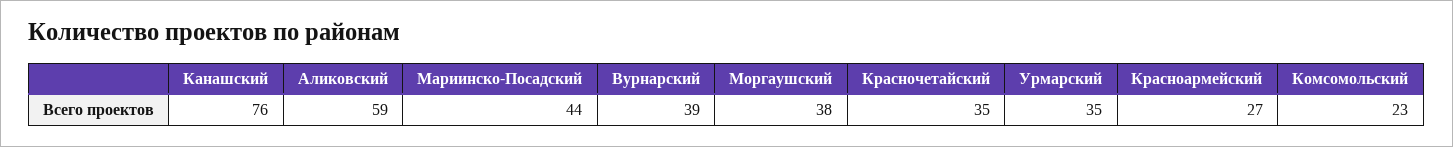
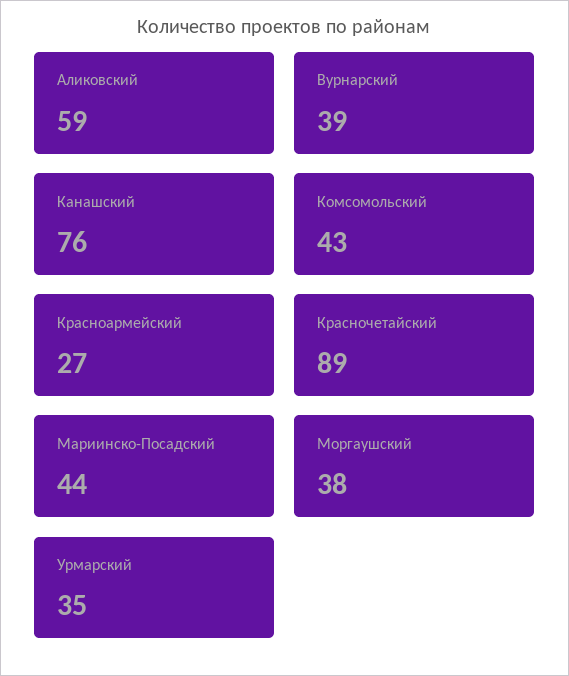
  {
    "Канашский": 76,
    "Аликовский": 59,
    "Мариинско-Посадский": 44,
    "Вурнарский": 39,
    "Моргаушский": 38,
-   "Красночетайский": 35,
+   "Красночетайский": 89,
    "Урмарский": 35,
    "Красноармейский": 27,
-   "Комсомольский": 23
+   "Комсомольский": 43
  }

